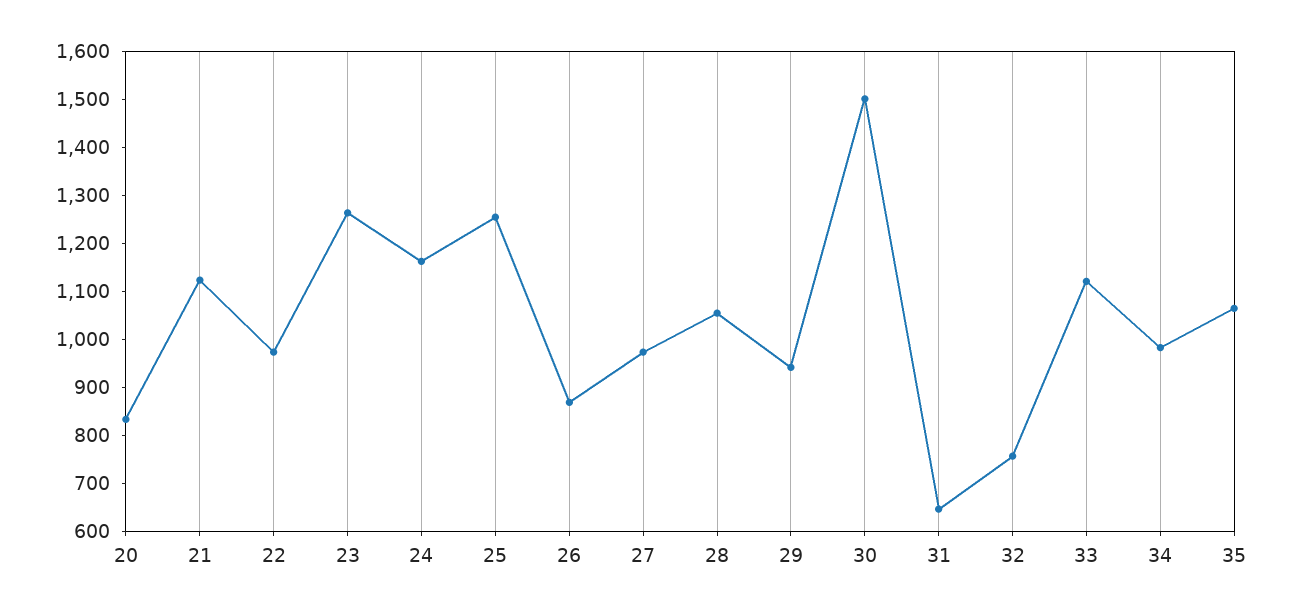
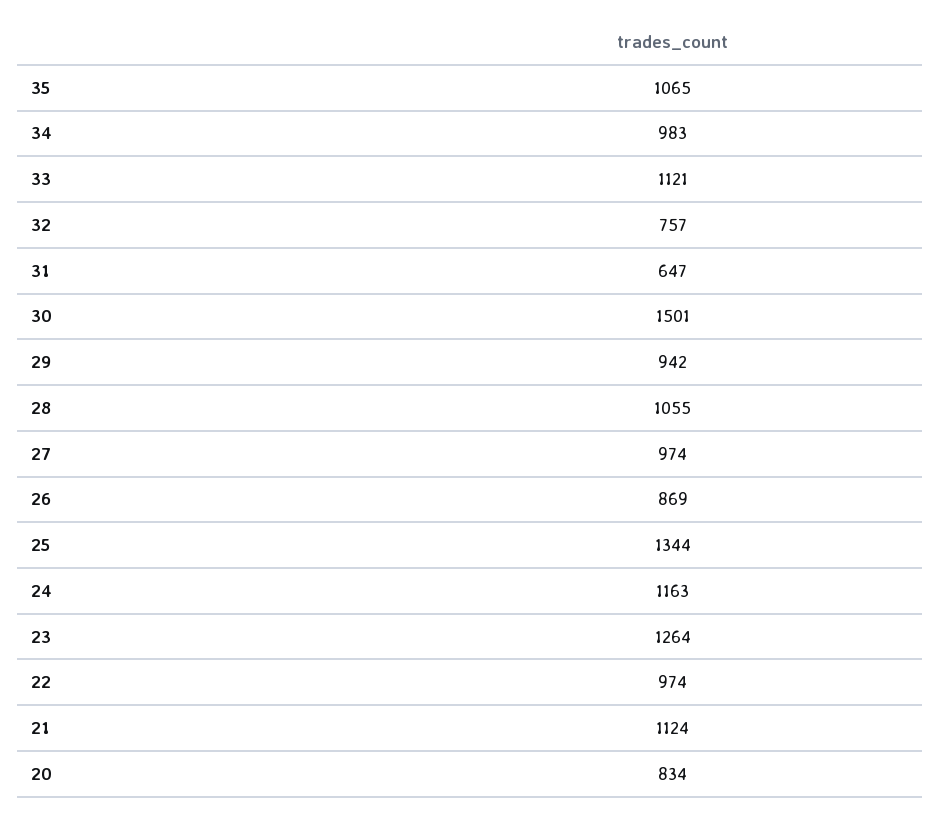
  {
    "20": 834,
    "21": 1124,
    "22": 974,
    "23": 1264,
    "24": 1163,
-   "25": 1260,
+   "25": 1344,
    "26": 869,
    "27": 974,
    "28": 1055,
    "29": 942,
    "30": 1501,
    "31": 647,
    "32": 757,
    "33": 1121,
    "34": 983,
    "35": 1065
  }

